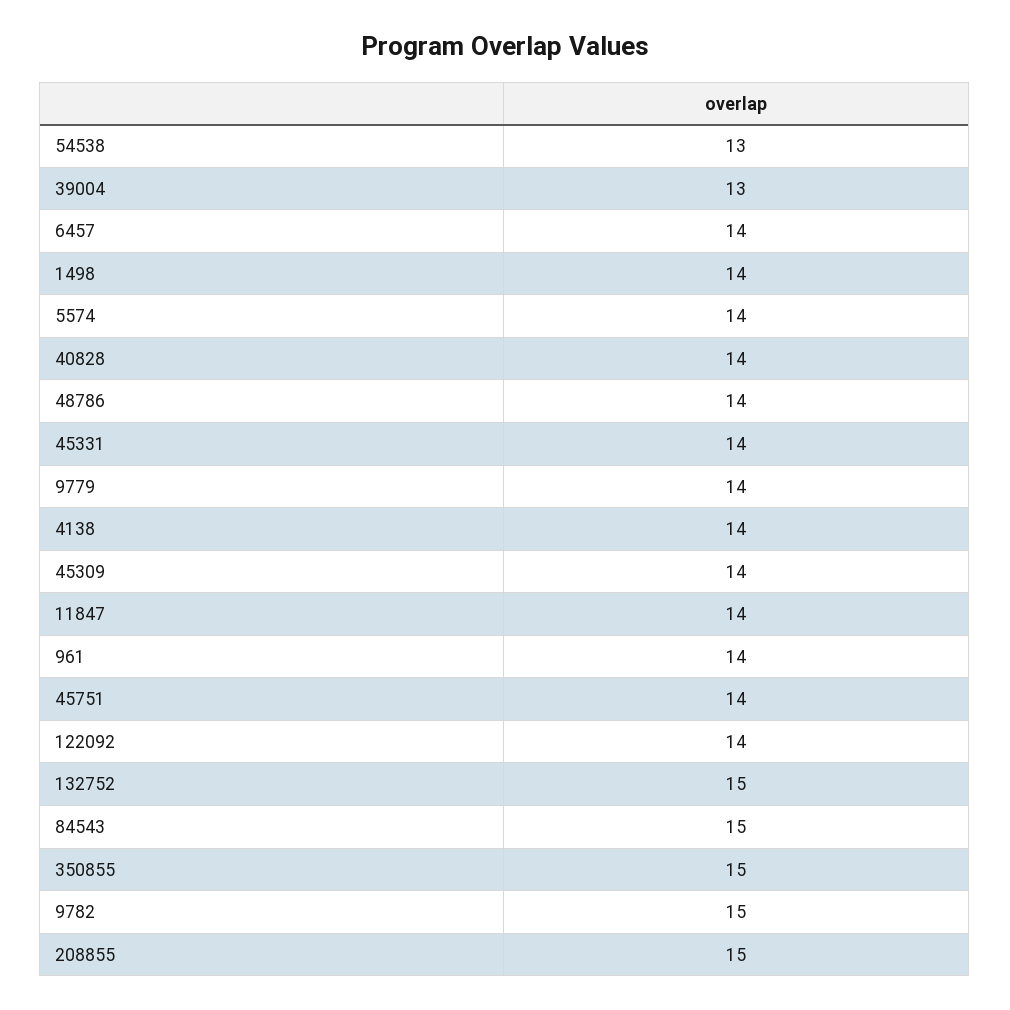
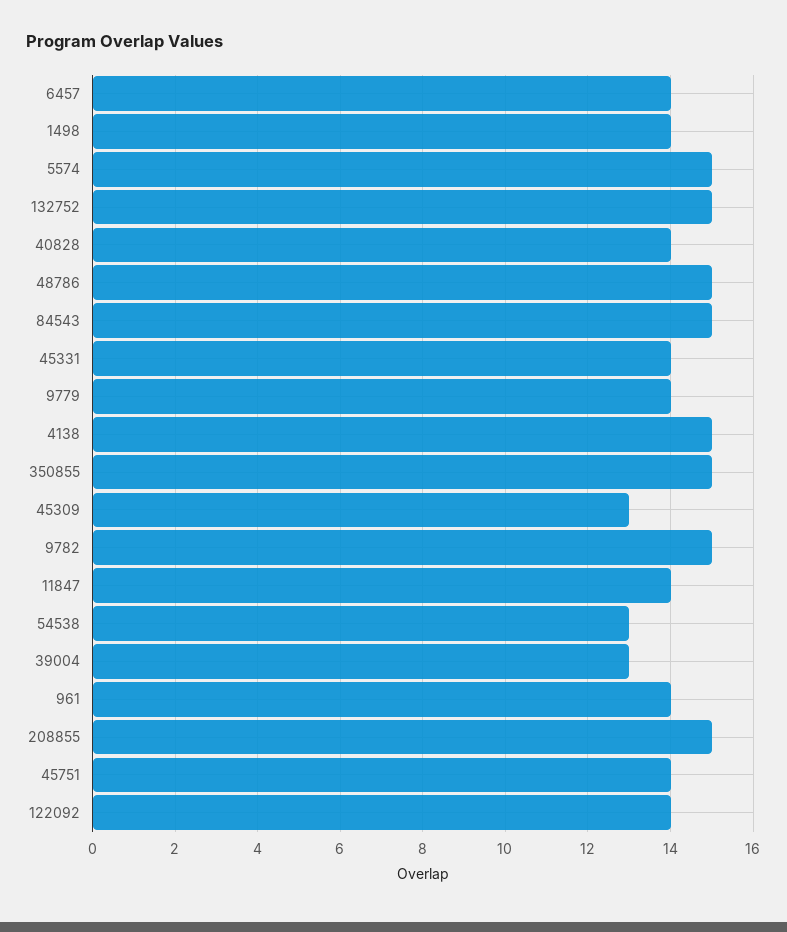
  {
    "54538": 13,
    "39004": 13,
    "6457": 14,
    "1498": 14,
-   "5574": 14,
+   "5574": 15,
    "40828": 14,
-   "48786": 14,
+   "48786": 15,
    "45331": 14,
    "9779": 14,
-   "4138": 14,
+   "4138": 15,
-   "45309": 14,
+   "45309": 13,
    "11847": 14,
    "961": 14,
    "45751": 14,
    "122092": 14,
    "132752": 15,
    "84543": 15,
    "350855": 15,
    "9782": 15,
    "208855": 15
  }

